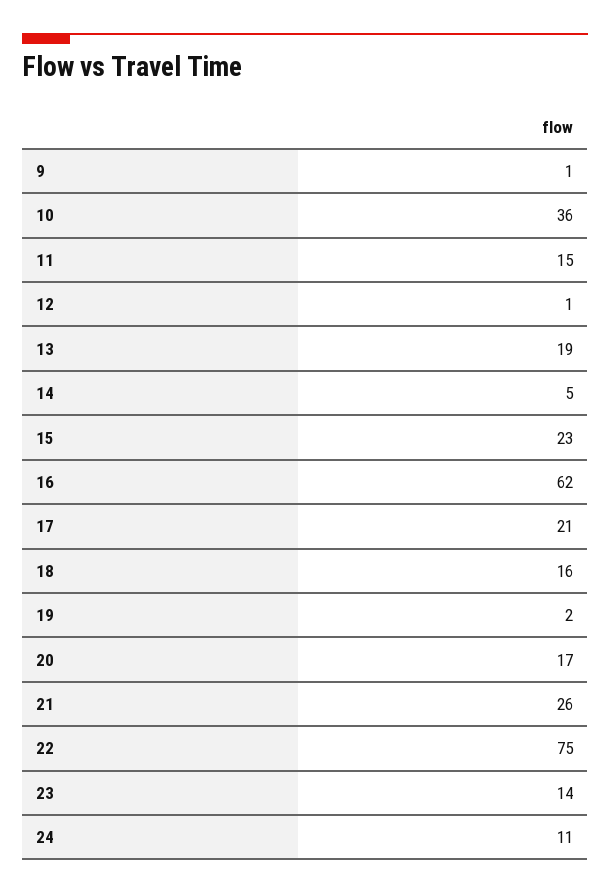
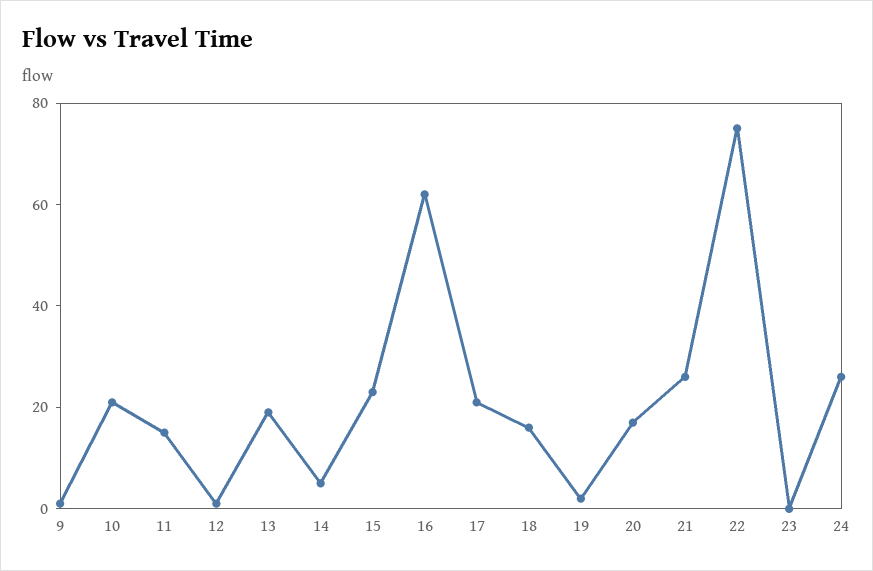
  {
    "9": 1,
-   "10": 36,
+   "10": 20,
    "11": 15,
    "12": 1,
    "13": 19,
    "14": 5,
    "15": 23,
    "16": 62,
    "17": 21,
    "18": 16,
    "19": 2,
    "20": 17,
    "21": 26,
    "22": 75,
-   "23": 14,
+   "23": 0,
-   "24": 11
+   "24": 25
  }

